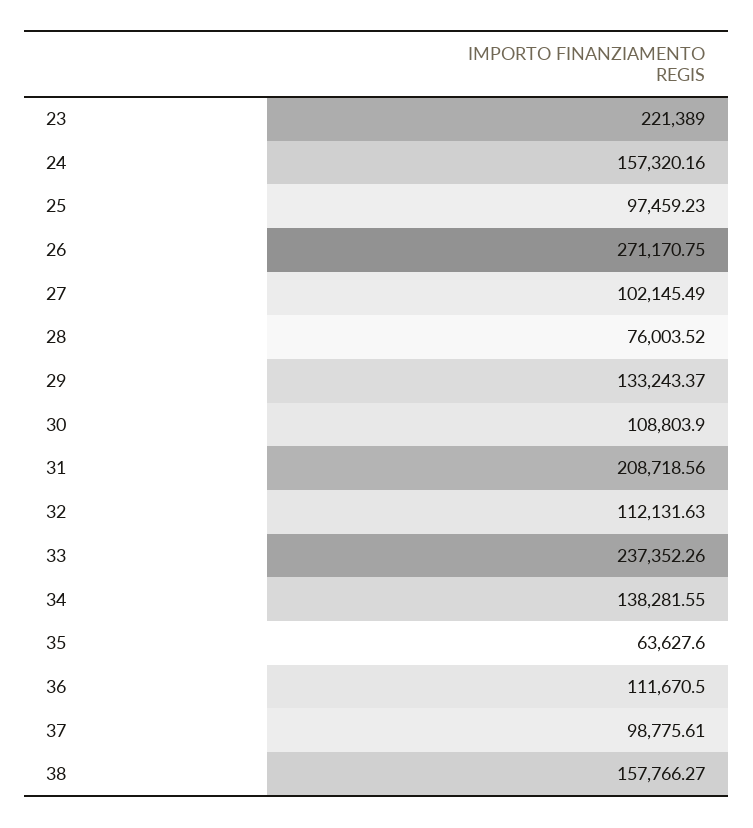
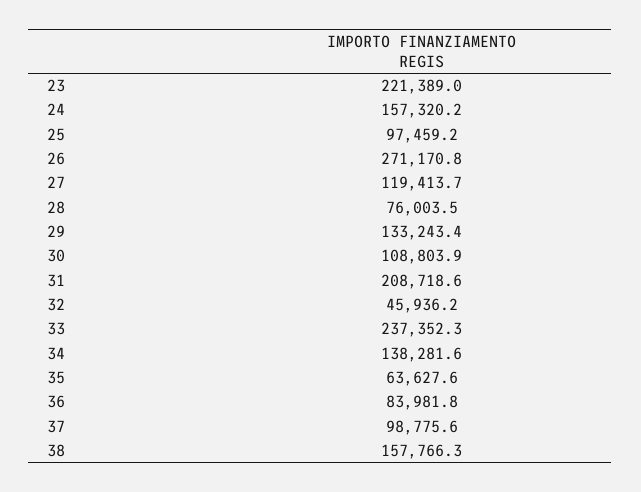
  {
    "23": 221389,
    "24": 157320.16,
    "25": 97459.23,
    "26": 271170.75,
-   "27": 102145.49,
+   "27": 119413.7,
    "28": 76003.52,
    "29": 133243.37,
    "30": 108803.9,
    "31": 208718.56,
-   "32": 112131.63,
+   "32": 45936.2,
    "33": 237352.26,
    "34": 138281.55,
    "35": 63627.6,
-   "36": 111670.5,
+   "36": 83981.8,
    "37": 98775.61,
    "38": 157766.27
  }

